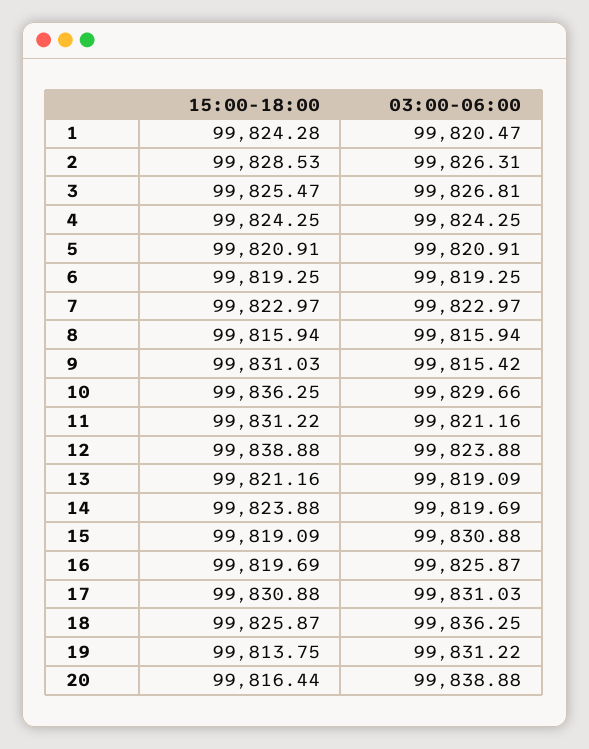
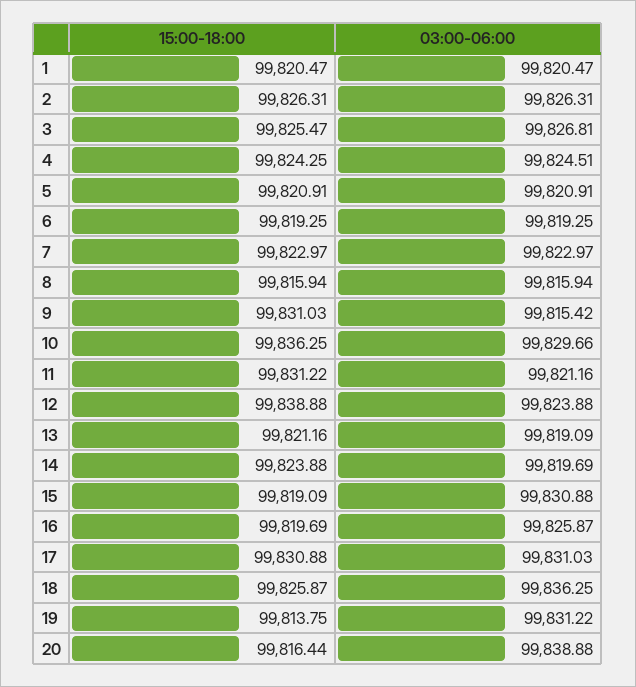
  {
    "15:00-18:00": {
-     "1": 99824.28,
+     "1": 99820.47,
-     "2": 99828.53,
+     "2": 99826.31,
      "3": 99825.47,
      "4": 99824.25,
      "5": 99820.91,
      "6": 99819.25,
      "7": 99822.97,
      "8": 99815.94,
      "9": 99831.03,
      "10": 99836.25,
      "11": 99831.22,
      "12": 99838.88,
      "13": 99821.16,
      "14": 99823.88,
      "15": 99819.09,
      "16": 99819.69,
      "17": 99830.88,
      "18": 99825.87,
      "19": 99813.75,
      "20": 99816.44
    },
    "03:00-06:00": {
      "1": 99820.47,
      "2": 99826.31,
      "3": 99826.81,
-     "4": 99824.25,
+     "4": 99824.51,
      "5": 99820.91,
      "6": 99819.25,
      "7": 99822.97,
      "8": 99815.94,
      "9": 99815.42,
      "10": 99829.66,
      "11": 99821.16,
      "12": 99823.88,
      "13": 99819.09,
      "14": 99819.69,
      "15": 99830.88,
      "16": 99825.87,
      "17": 99831.03,
      "18": 99836.25,
      "19": 99831.22,
      "20": 99838.88
    }
  }

